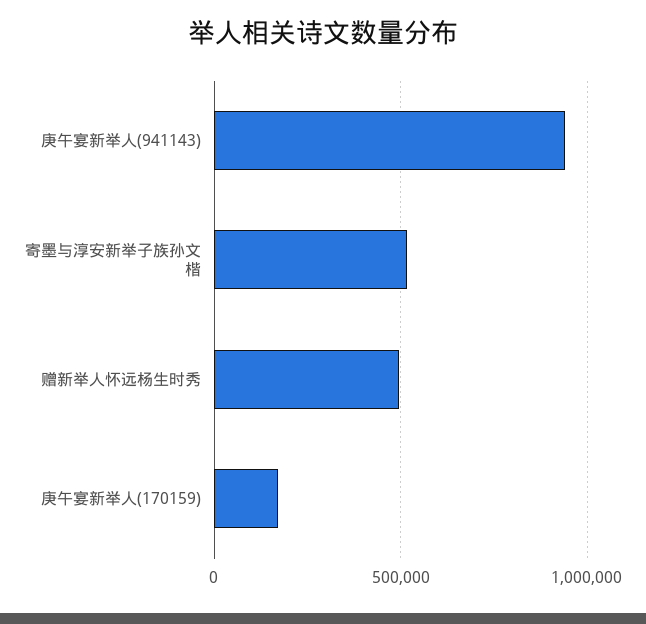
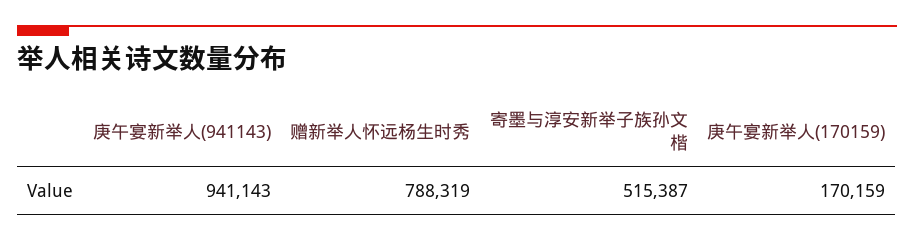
  {
    "庚午宴新举人(941143)": 941143,
    "寄墨与淳安新举子族孙文楷": 515387,
-   "赠新举人怀远杨生时秀": 500000,
+   "赠新举人怀远杨生时秀": 788319,
    "庚午宴新举人(170159)": 170159
  }

